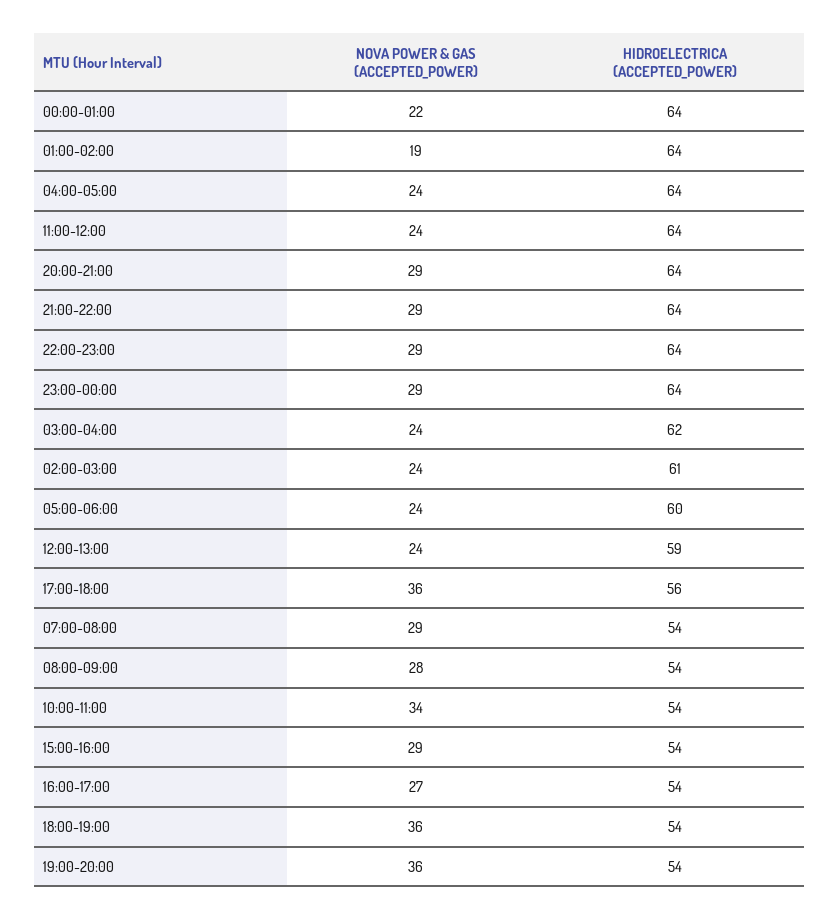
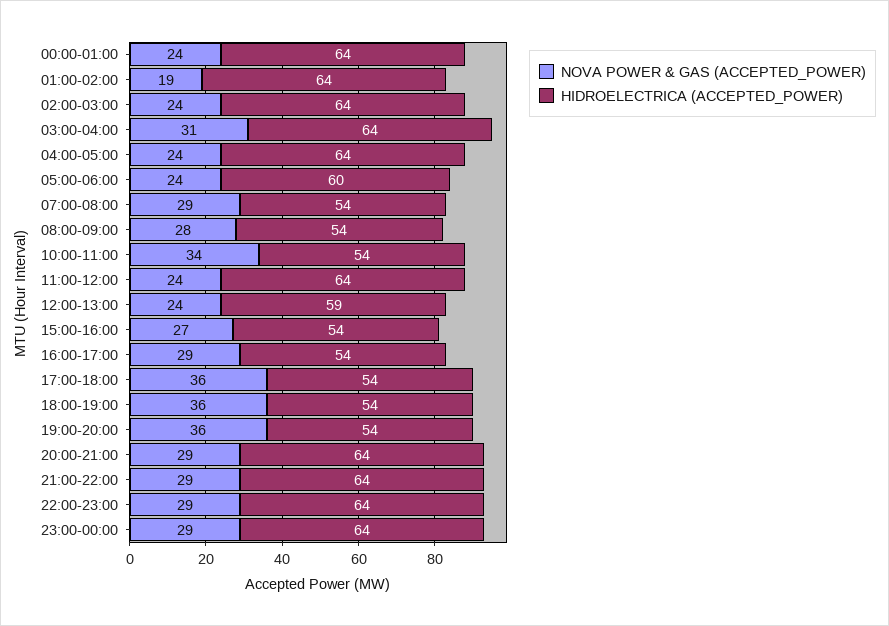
  {
    "NOVA POWER & GAS (ACCEPTED_POWER)": {
-     "00:00-01:00": 22,
+     "00:00-01:00": 24,
      "01:00-02:00": 19,
      "04:00-05:00": 24,
      "11:00-12:00": 24,
      "20:00-21:00": 29,
      "21:00-22:00": 29,
      "22:00-23:00": 29,
      "23:00-00:00": 29,
-     "03:00-04:00": 24,
+     "03:00-04:00": 31,
      "02:00-03:00": 24,
      "05:00-06:00": 24,
      "12:00-13:00": 24,
      "17:00-18:00": 36,
      "07:00-08:00": 29,
      "08:00-09:00": 28,
      "10:00-11:00": 34,
-     "15:00-16:00": 29,
+     "15:00-16:00": 27,
-     "16:00-17:00": 27,
+     "16:00-17:00": 29,
      "18:00-19:00": 36,
      "19:00-20:00": 36
    },
    "HIDROELECTRICA (ACCEPTED_POWER)": {
      "00:00-01:00": 64,
      "01:00-02:00": 64,
      "04:00-05:00": 64,
      "11:00-12:00": 64,
      "20:00-21:00": 64,
      "21:00-22:00": 64,
      "22:00-23:00": 64,
      "23:00-00:00": 64,
-     "03:00-04:00": 62,
+     "03:00-04:00": 64,
-     "02:00-03:00": 61,
+     "02:00-03:00": 64,
      "05:00-06:00": 60,
      "12:00-13:00": 59,
-     "17:00-18:00": 56,
+     "17:00-18:00": 54,
      "07:00-08:00": 54,
      "08:00-09:00": 54,
      "10:00-11:00": 54,
      "15:00-16:00": 54,
      "16:00-17:00": 54,
      "18:00-19:00": 54,
      "19:00-20:00": 54
    }
  }

